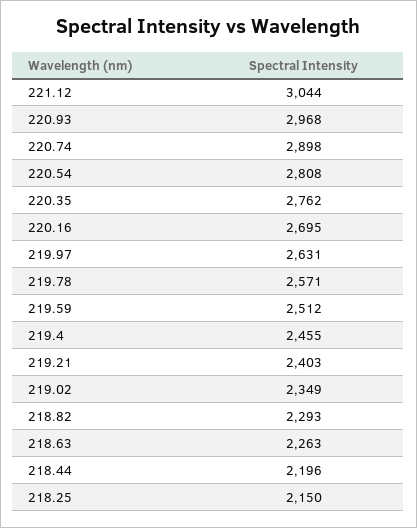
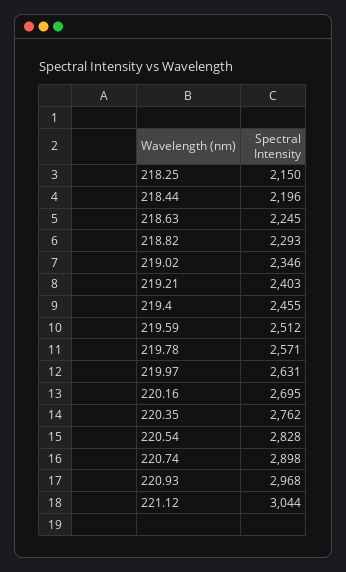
  {
    "221.12": 3044,
    "220.93": 2968,
    "220.74": 2898,
-   "220.54": 2808,
+   "220.54": 2828,
    "220.35": 2762,
    "220.16": 2695,
    "219.97": 2631,
    "219.78": 2571,
    "219.59": 2512,
    "219.4": 2455,
    "219.21": 2403,
-   "219.02": 2349,
+   "219.02": 2346,
    "218.82": 2293,
-   "218.63": 2263,
+   "218.63": 2245,
    "218.44": 2196,
    "218.25": 2150
  }

